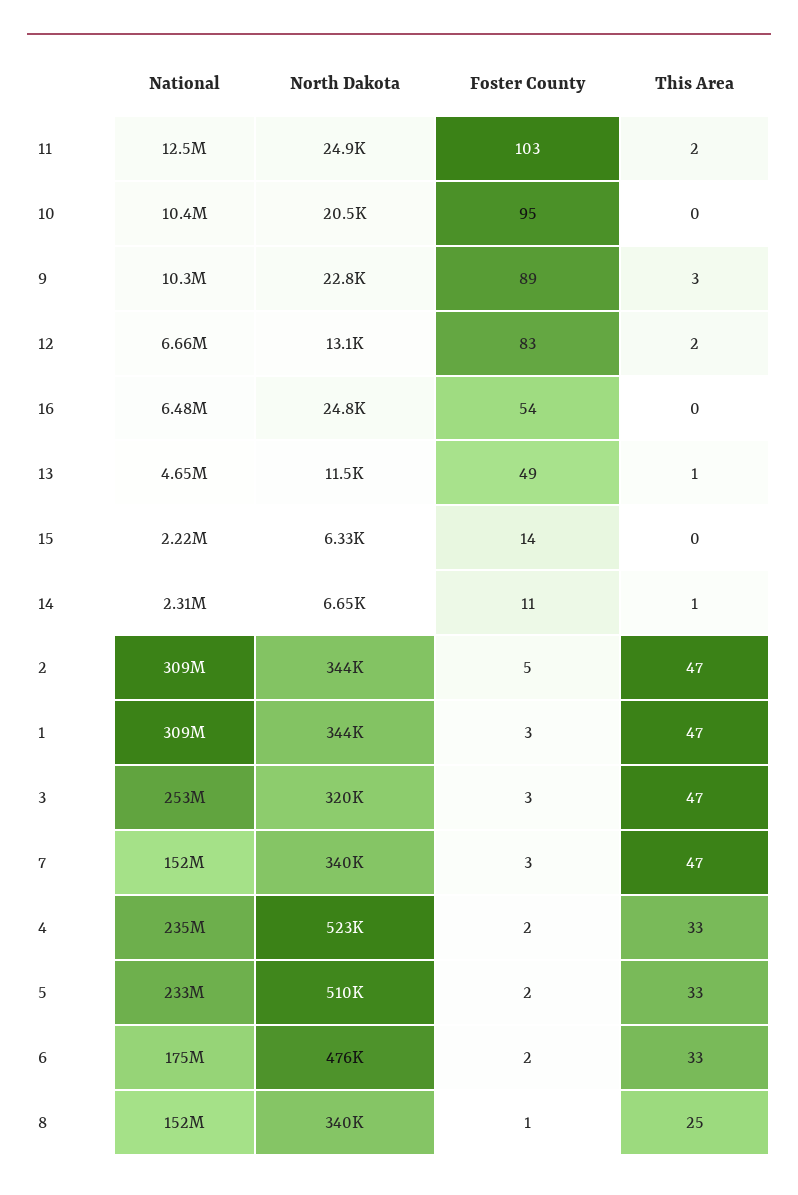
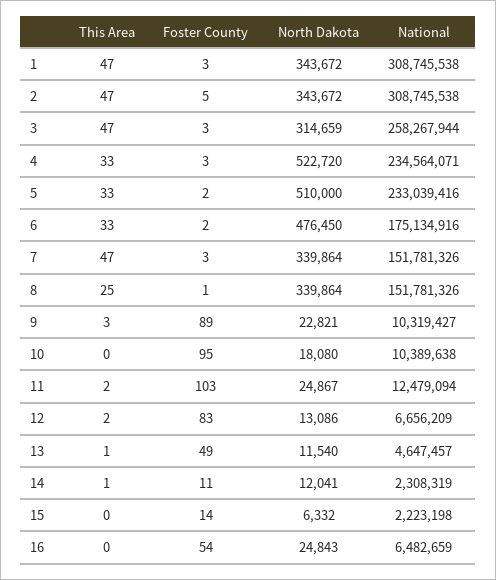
  {
    "National": {
      "11": 12479094,
      "10": 10389638,
      "9": 10319427,
      "12": 6656209,
      "16": 6482659,
      "13": 4647457,
      "15": 2223198,
      "14": 2308319,
      "2": 308745538,
      "1": 308745538,
-     "3": 253000000,
+     "3": 258267944,
      "7": 151781326,
      "4": 234564071,
      "5": 233039416,
      "6": 175134916,
      "8": 151781326
    },
    "North Dakota": {
      "11": 24867,
-     "10": 20500,
+     "10": 18080,
      "9": 22821,
      "12": 13086,
      "16": 24843,
      "13": 11540,
      "15": 6332,
-     "14": 6650,
+     "14": 12041,
      "2": 343672,
      "1": 343672,
-     "3": 320000,
+     "3": 314659,
      "7": 339864,
      "4": 522720,
      "5": 510000,
      "6": 476450,
      "8": 339864
    },
    "Foster County": {
      "11": 103,
      "10": 95,
      "9": 89,
      "12": 83,
      "16": 54,
      "13": 49,
      "15": 14,
      "14": 11,
      "2": 5,
      "1": 3,
      "3": 3,
      "7": 3,
-     "4": 2,
+     "4": 3,
      "5": 2,
      "6": 2,
      "8": 1
    },
    "This Area": {
      "11": 2,
      "10": 0,
      "9": 3,
      "12": 2,
      "16": 0,
      "13": 1,
      "15": 0,
      "14": 1,
      "2": 47,
      "1": 47,
      "3": 47,
      "7": 47,
      "4": 33,
      "5": 33,
      "6": 33,
      "8": 25
    }
  }

